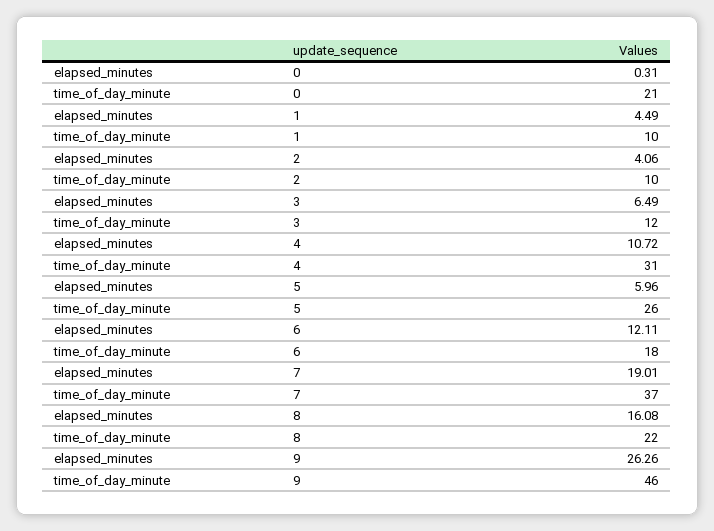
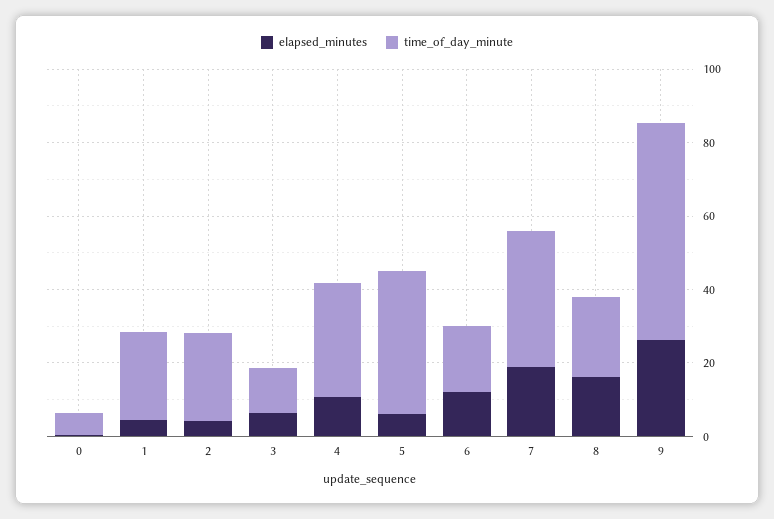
  {
    "elapsed_minutes": {
      "0": 0.31,
      "1": 4.49,
      "2": 4.06,
      "3": 6.49,
      "4": 10.72,
      "5": 5.96,
      "6": 12.11,
      "7": 19.01,
      "8": 16.08,
      "9": 26.26
    },
    "time_of_day_minute": {
-     "0": 21,
+     "0": 5,
-     "1": 10,
+     "1": 25,
-     "2": 10,
+     "2": 25,
      "3": 12,
      "4": 31,
-     "5": 26,
+     "5": 40,
      "6": 18,
      "7": 37,
      "8": 22,
-     "9": 46
+     "9": 60
    }
  }

